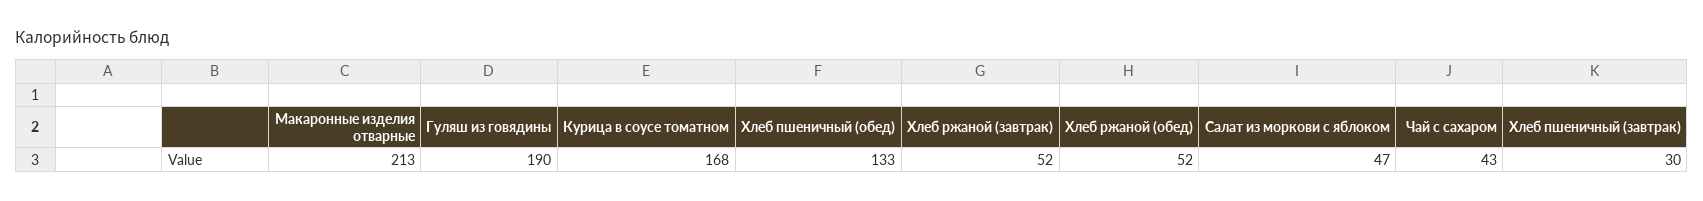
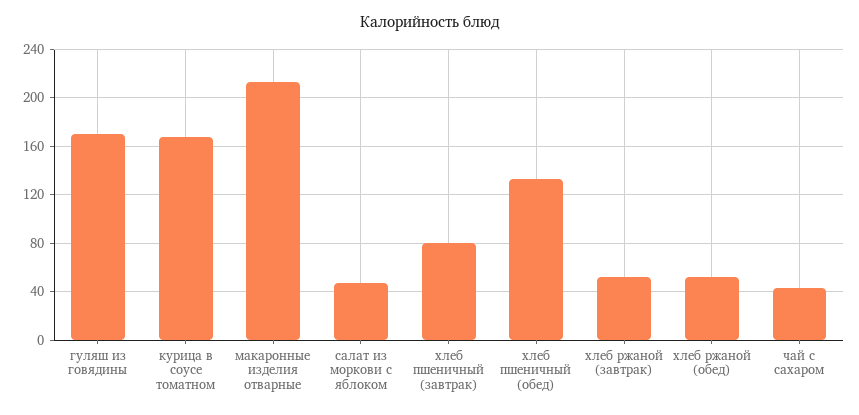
  {
    "Макаронные изделия отварные": 213,
-   "Гуляш из говядины": 190,
+   "Гуляш из говядины": 170,
    "Курица в соусе томатном": 168,
    "Хлеб пшеничный (обед)": 133,
    "Хлеб ржаной (завтрак)": 52,
    "Хлеб ржаной (обед)": 52,
    "Салат из моркови с яблоком": 47,
    "Чай с сахаром": 43,
-   "Хлеб пшеничный (завтрак)": 30
+   "Хлеб пшеничный (завтрак)": 80
  }

